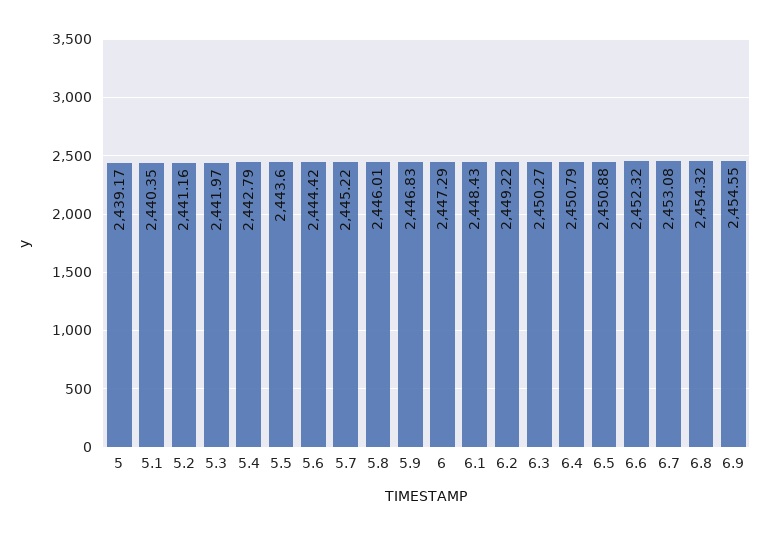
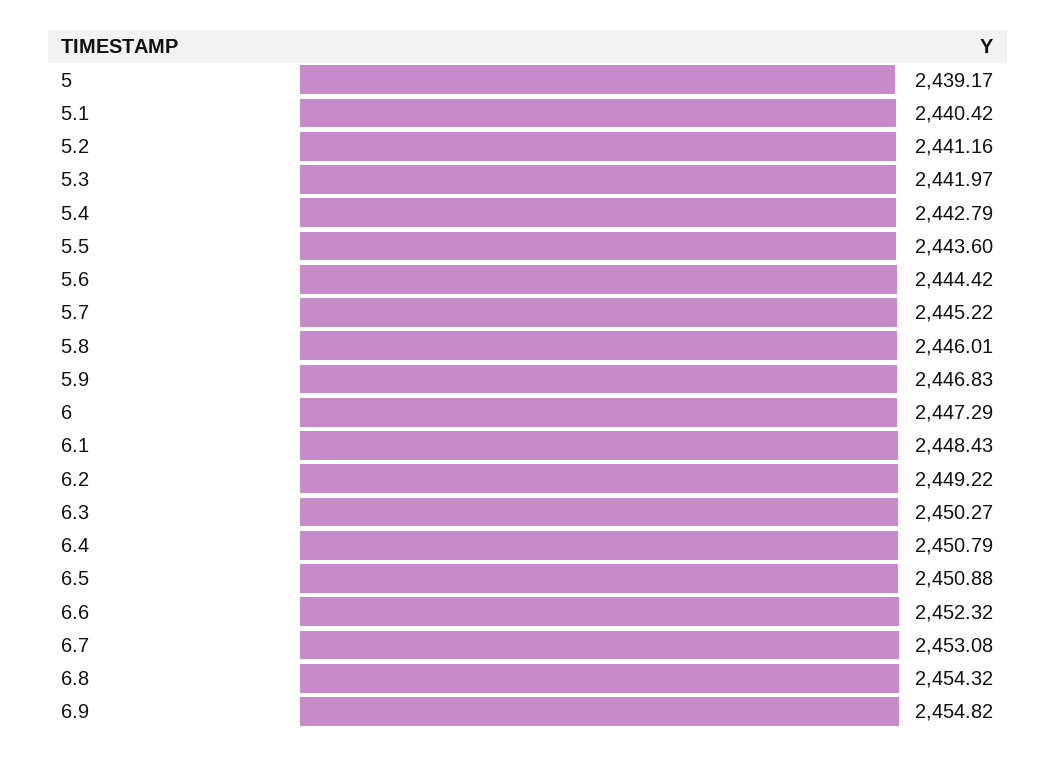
  {
    "5": 2439.17,
-   "5.1": 2440.35,
+   "5.1": 2440.42,
    "5.2": 2441.16,
    "5.3": 2441.97,
    "5.4": 2442.79,
    "5.5": 2443.6,
    "5.6": 2444.42,
    "5.7": 2445.22,
    "5.8": 2446.01,
    "5.9": 2446.83,
    "6": 2447.29,
    "6.1": 2448.43,
    "6.2": 2449.22,
    "6.3": 2450.27,
    "6.4": 2450.79,
    "6.5": 2450.88,
    "6.6": 2452.32,
    "6.7": 2453.08,
    "6.8": 2454.32,
-   "6.9": 2454.55
+   "6.9": 2454.82
  }

